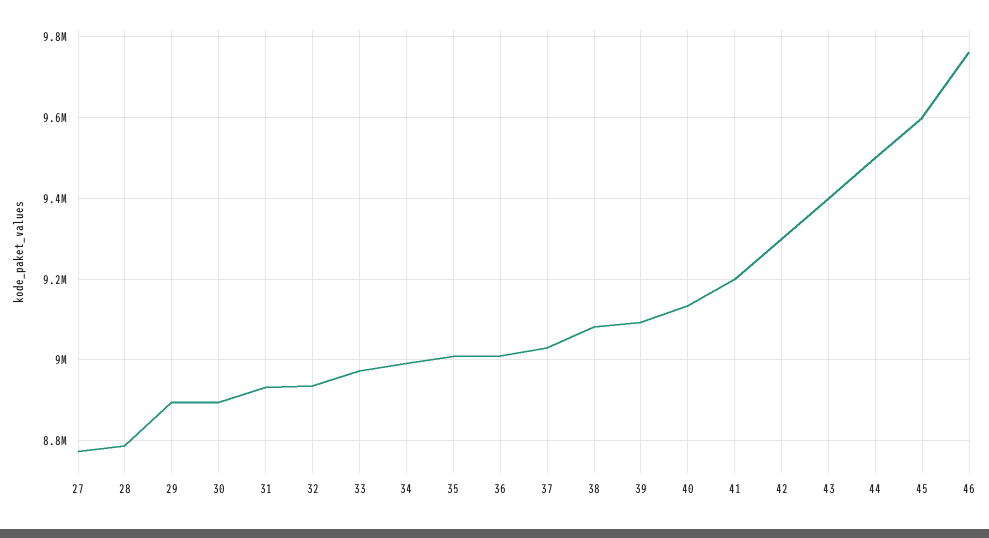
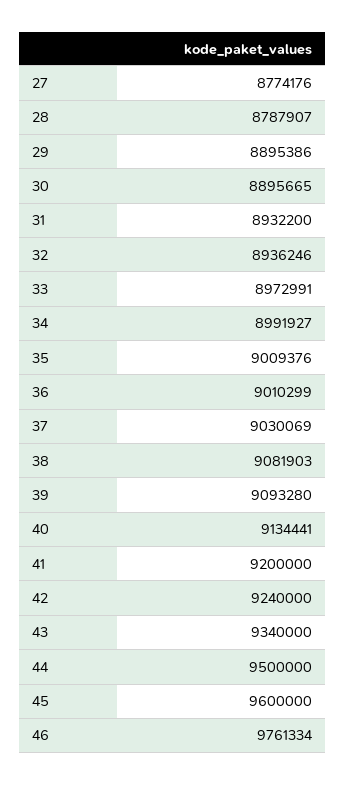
  {
    "27": 8774176,
    "28": 8787907,
    "29": 8895386,
    "30": 8895665,
    "31": 8932200,
    "32": 8936246,
    "33": 8972991,
    "34": 8991927,
    "35": 9009376,
    "36": 9010299,
    "37": 9030069,
    "38": 9081903,
    "39": 9093280,
    "40": 9134441,
    "41": 9200000,
-   "42": 9300000,
+   "42": 9240000,
-   "43": 9400000,
+   "43": 9340000,
    "44": 9500000,
    "45": 9600000,
    "46": 9761334
  }

